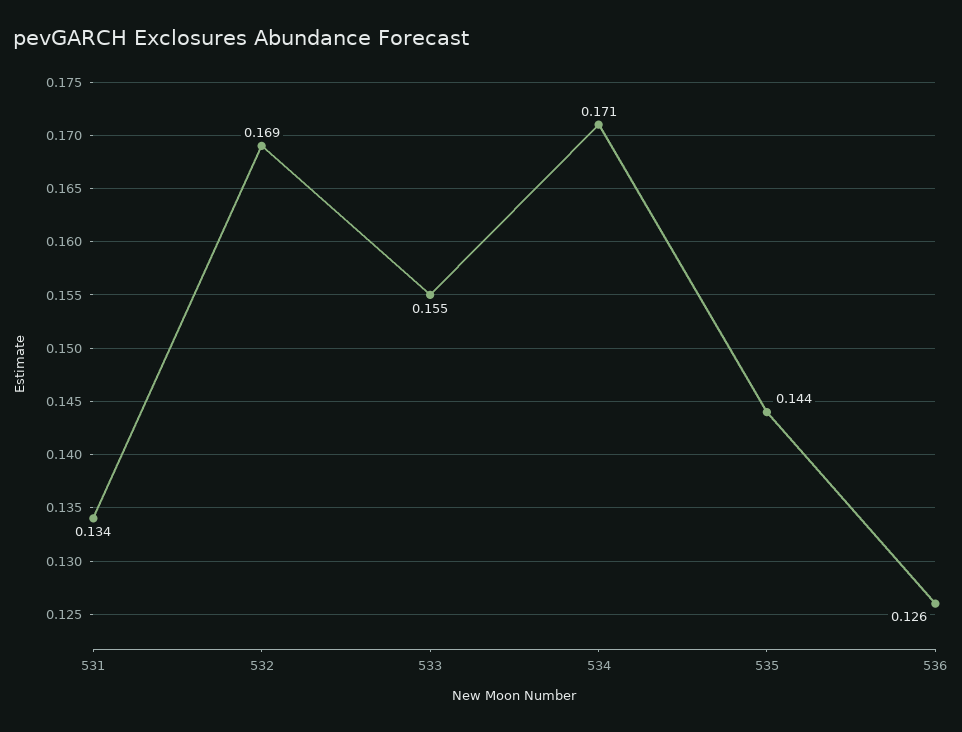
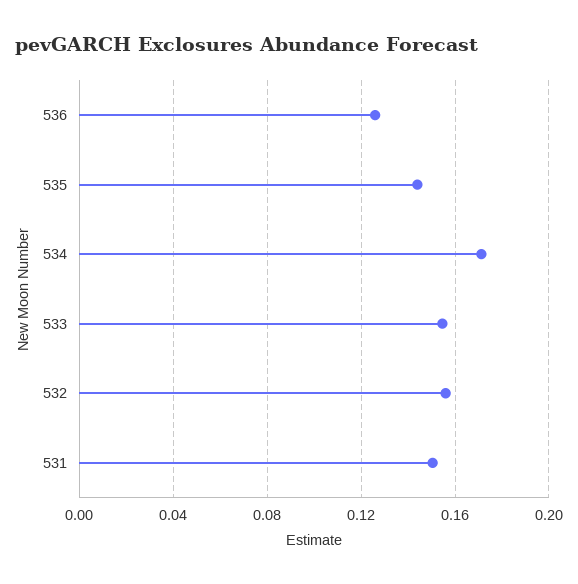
  {
-   "531": 0.134,
+   "531": 0.15,
-   "532": 0.169,
+   "532": 0.155,
    "533": 0.155,
    "534": 0.171,
    "535": 0.144,
    "536": 0.126
  }

